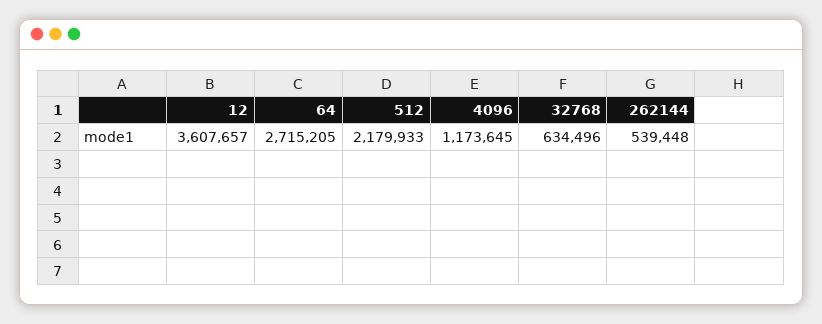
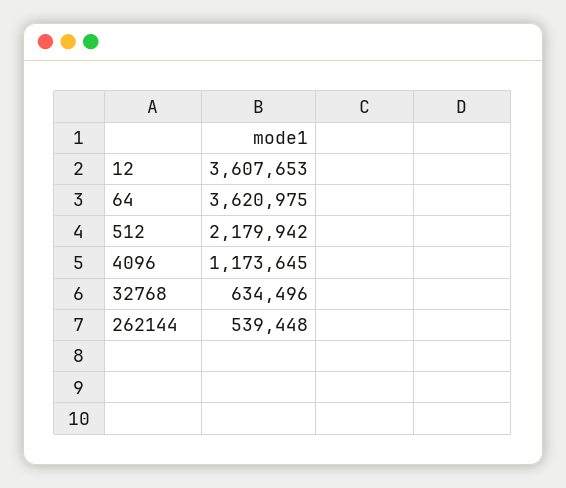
  {
-   "12": 3607657,
+   "12": 3607653,
-   "64": 2715205,
+   "64": 3620975,
-   "512": 2179933,
+   "512": 2179942,
    "4096": 1173645,
    "32768": 634496,
    "262144": 539448
  }

